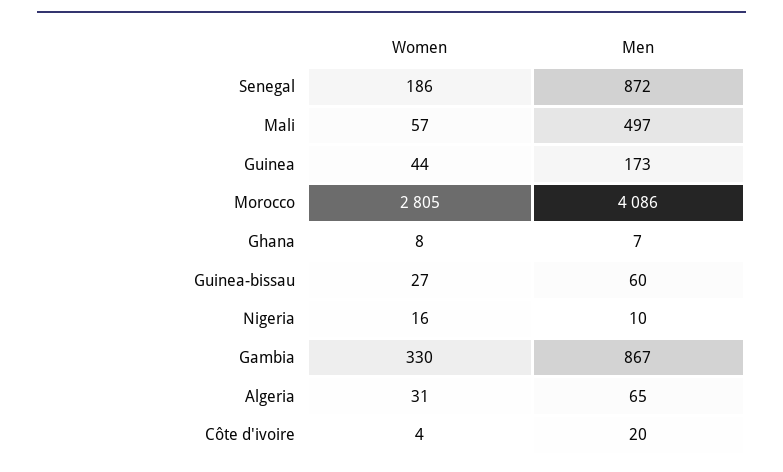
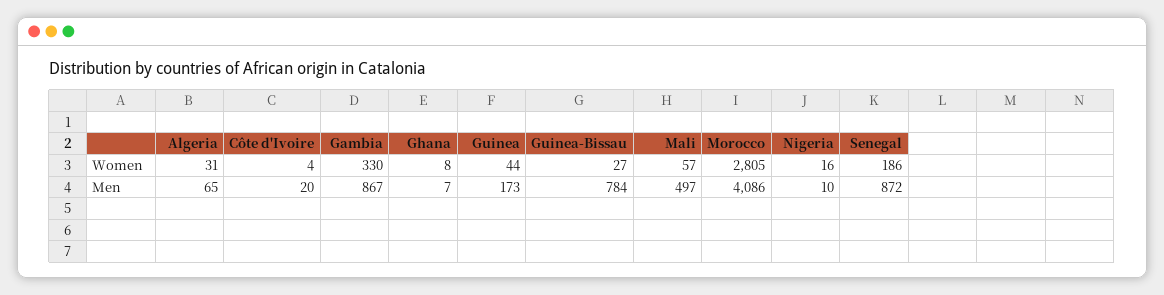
  {
    "Women": {
      "Senegal": 186,
      "Mali": 57,
      "Guinea": 44,
      "Morocco": 2805,
      "Ghana": 8,
      "Guinea-bissau": 27,
      "Nigeria": 16,
      "Gambia": 330,
      "Algeria": 31,
      "Côte d'ivoire": 4
    },
    "Men": {
      "Senegal": 872,
      "Mali": 497,
      "Guinea": 173,
      "Morocco": 4086,
      "Ghana": 7,
-     "Guinea-bissau": 60,
+     "Guinea-bissau": 784,
      "Nigeria": 10,
      "Gambia": 867,
      "Algeria": 65,
      "Côte d'ivoire": 20
    }
  }

